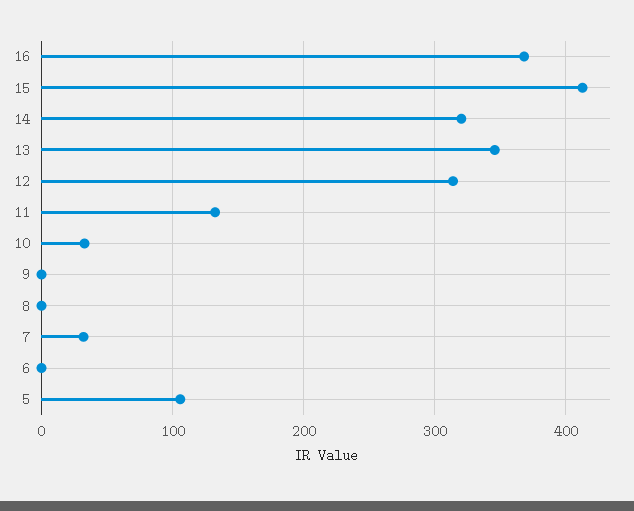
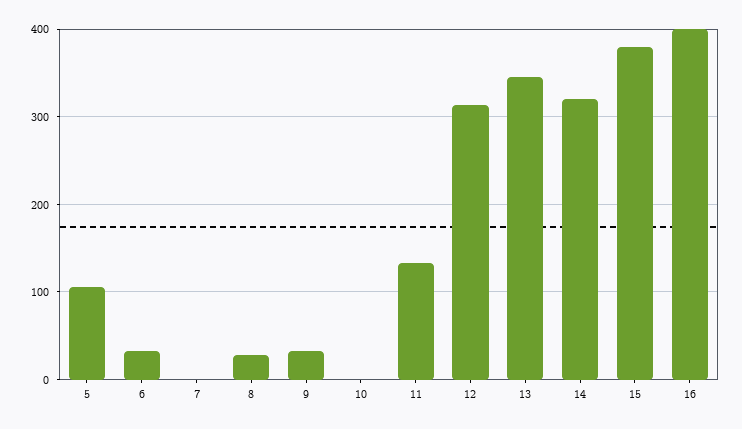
  {
-   "16": 370,
+   "16": 400,
-   "15": 410,
+   "15": 380,
    "14": 320,
    "13": 350,
    "12": 310,
    "11": 130,
-   "10": 30,
+   "10": 0,
-   "9": 0,
+   "9": 30,
-   "8": 0,
+   "8": 30,
-   "7": 30,
+   "7": 0,
-   "6": 0,
+   "6": 30,
    "5": 110
  }

